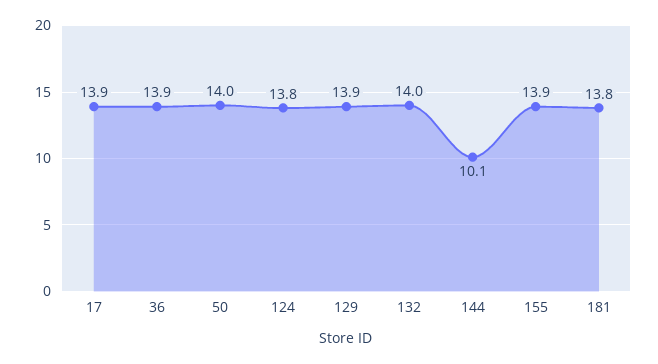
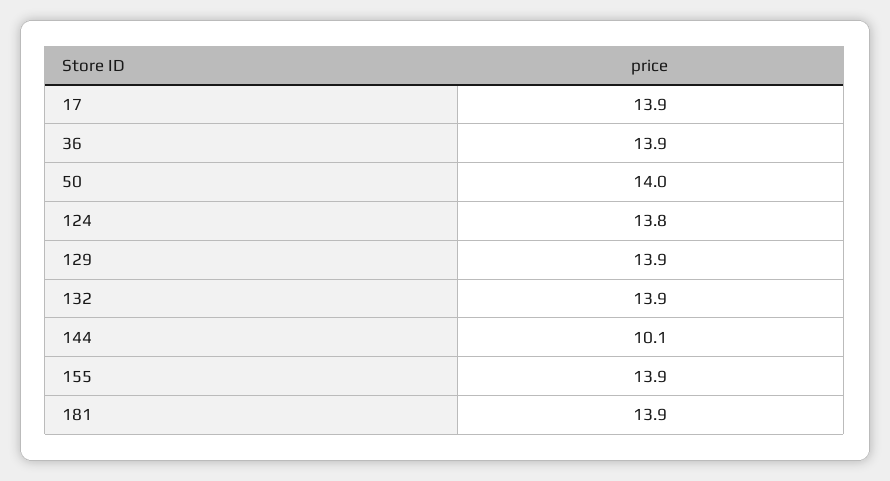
  {
    "17": 13.9,
    "36": 13.9,
    "50": 14,
    "124": 13.8,
    "129": 13.9,
-   "132": 14,
+   "132": 13.9,
    "144": 10.1,
    "155": 13.9,
-   "181": 13.8
+   "181": 13.9
  }

